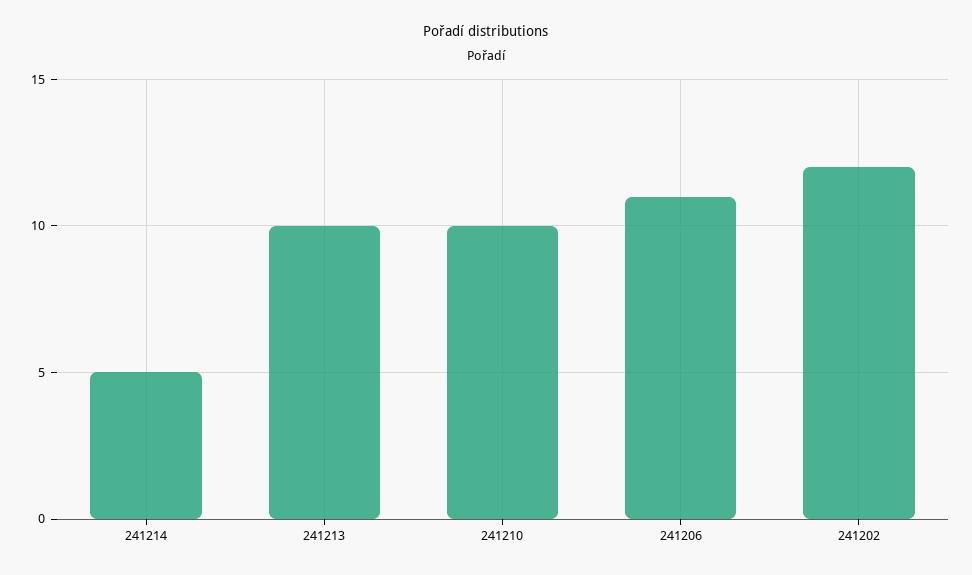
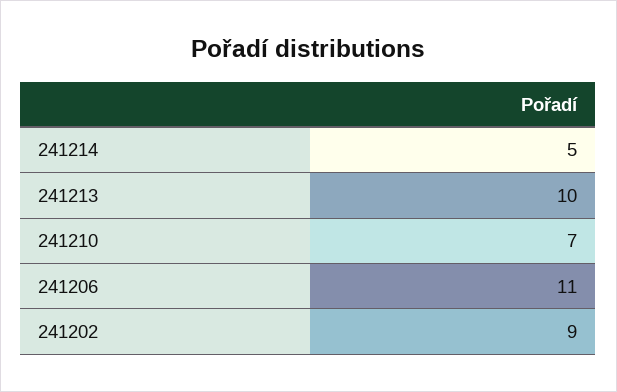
  {
    "241214": 5,
    "241213": 10,
-   "241210": 10,
+   "241210": 7,
    "241206": 11,
-   "241202": 12
+   "241202": 9
  }

